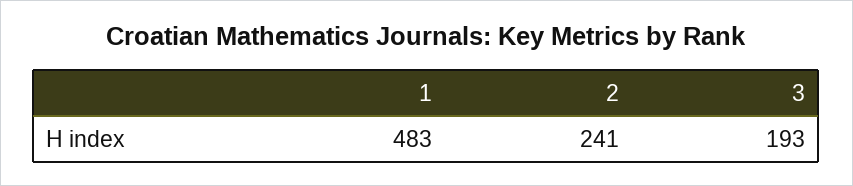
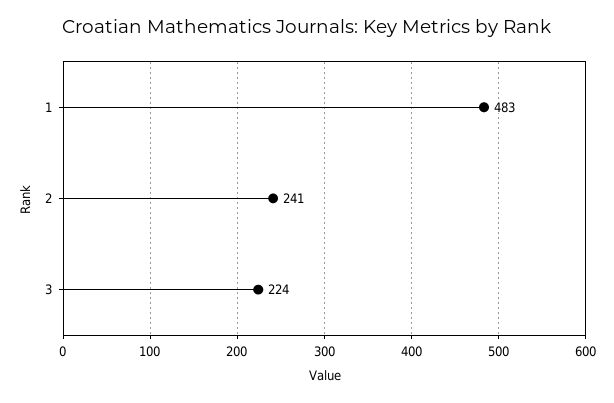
  {
    "1": 483,
    "2": 241,
-   "3": 193
+   "3": 224
  }

